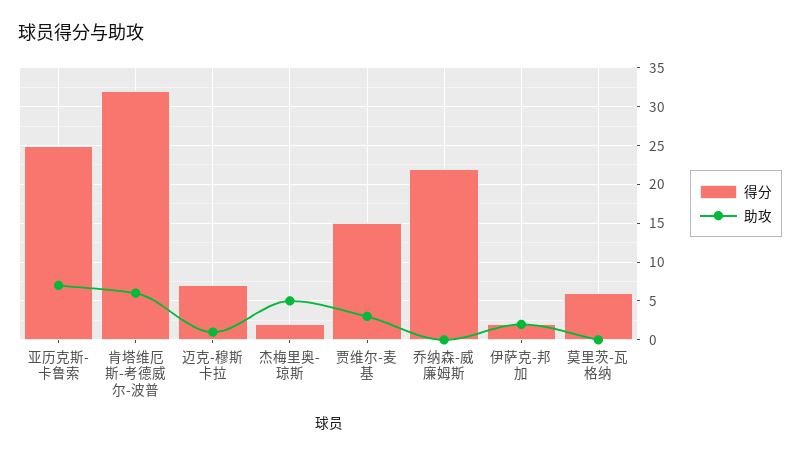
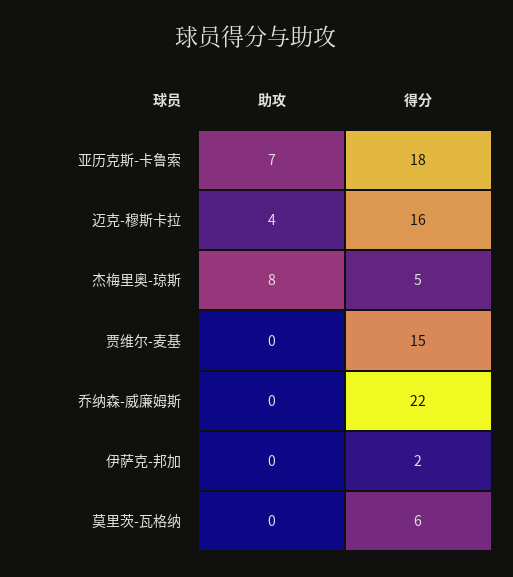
  {
    "得分": {
-     "亚历克斯-卡鲁索": 25,
+     "亚历克斯-卡鲁索": 18,
-     "肯塔维厄斯-考德威尔-波普": 32,
-     "迈克-穆斯卡拉": 7,
+     "迈克-穆斯卡拉": 16,
-     "杰梅里奥-琼斯": 2,
+     "杰梅里奥-琼斯": 5,
      "贾维尔-麦基": 15,
      "乔纳森-威廉姆斯": 22,
      "伊萨克-邦加": 2,
      "莫里茨-瓦格纳": 6
    },
    "助攻": {
      "亚历克斯-卡鲁索": 7,
-     "肯塔维厄斯-考德威尔-波普": 6,
-     "迈克-穆斯卡拉": 1,
+     "迈克-穆斯卡拉": 4,
-     "杰梅里奥-琼斯": 5,
+     "杰梅里奥-琼斯": 8,
-     "贾维尔-麦基": 3,
+     "贾维尔-麦基": 0,
      "乔纳森-威廉姆斯": 0,
-     "伊萨克-邦加": 2,
+     "伊萨克-邦加": 0,
      "莫里茨-瓦格纳": 0
    }
  }

